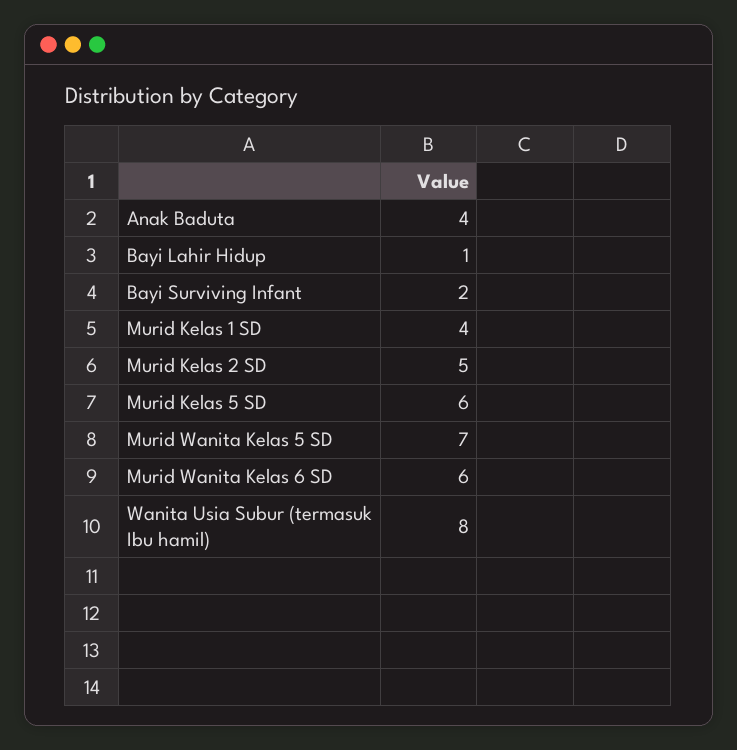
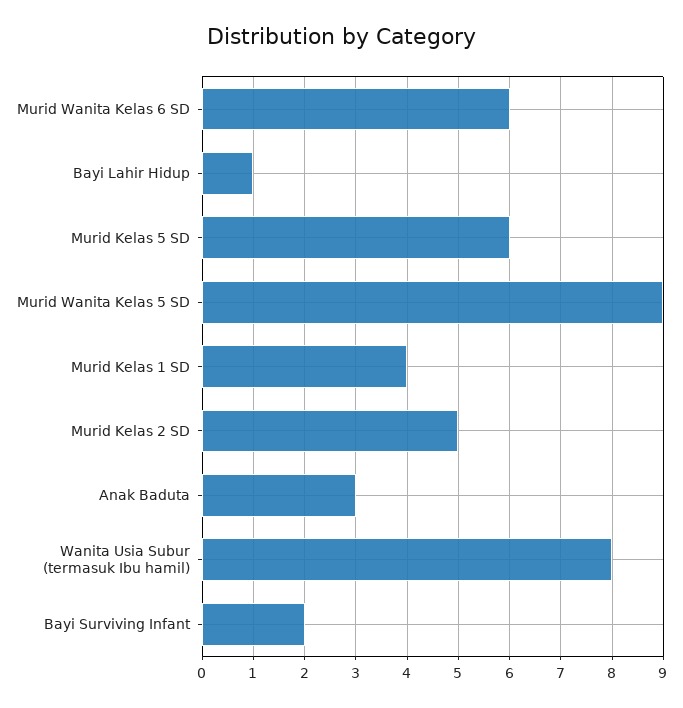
  {
-   "Anak Baduta": 4,
+   "Anak Baduta": 3,
    "Bayi Lahir Hidup": 1,
    "Bayi Surviving Infant": 2,
    "Murid Kelas 1 SD": 4,
    "Murid Kelas 2 SD": 5,
    "Murid Kelas 5 SD": 6,
-   "Murid Wanita Kelas 5 SD": 7,
+   "Murid Wanita Kelas 5 SD": 9,
    "Murid Wanita Kelas 6 SD": 6,
    "Wanita Usia Subur (termasuk Ibu hamil)": 8
  }

